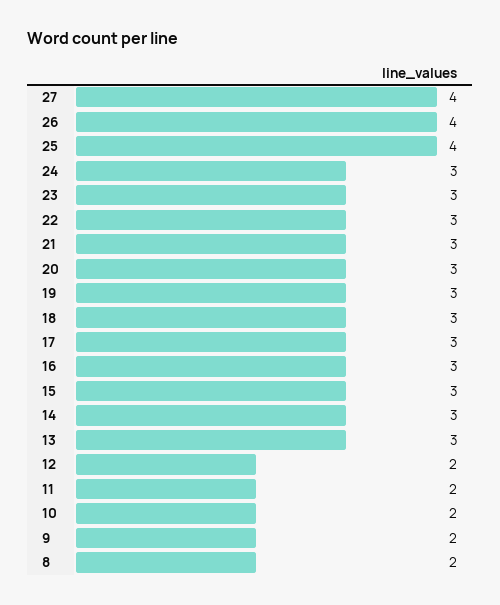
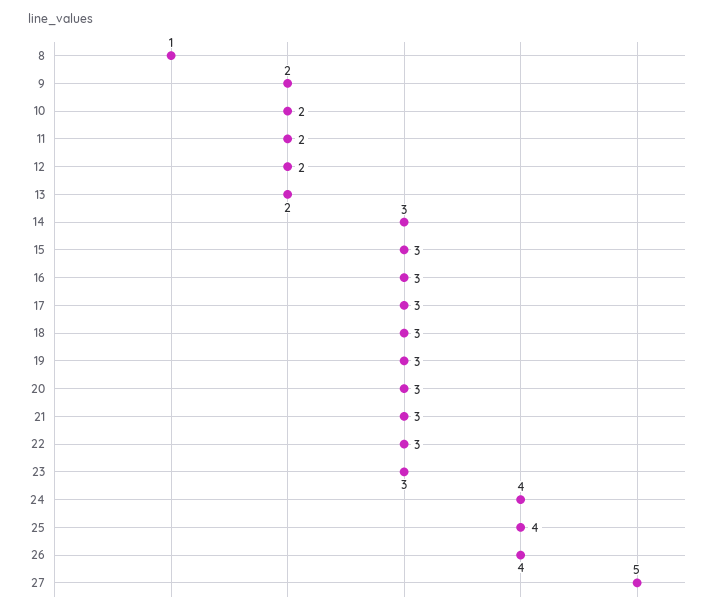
  {
-   "27": 4,
+   "27": 5,
    "26": 4,
    "25": 4,
-   "24": 3,
+   "24": 4,
    "23": 3,
    "22": 3,
    "21": 3,
    "20": 3,
    "19": 3,
    "18": 3,
    "17": 3,
    "16": 3,
    "15": 3,
    "14": 3,
-   "13": 3,
+   "13": 2,
    "12": 2,
    "11": 2,
    "10": 2,
    "9": 2,
-   "8": 2
+   "8": 1
  }

